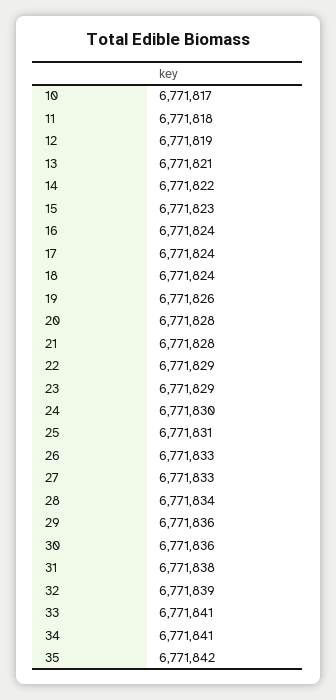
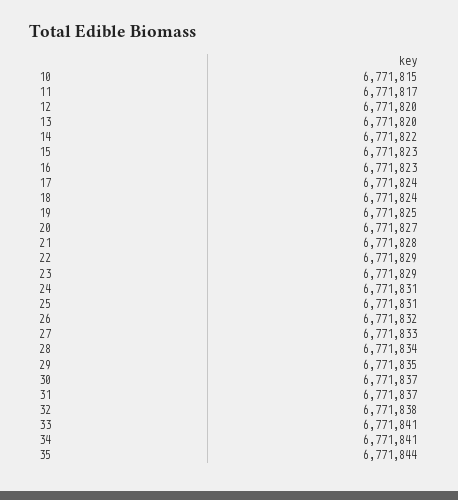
  {
-   "10": 6771817,
+   "10": 6771815,
-   "11": 6771818,
+   "11": 6771817,
-   "12": 6771819,
+   "12": 6771820,
-   "13": 6771821,
+   "13": 6771820,
    "14": 6771822,
    "15": 6771823,
-   "16": 6771824,
+   "16": 6771823,
    "17": 6771824,
    "18": 6771824,
-   "19": 6771826,
+   "19": 6771825,
-   "20": 6771828,
+   "20": 6771827,
    "21": 6771828,
    "22": 6771829,
    "23": 6771829,
-   "24": 6771830,
+   "24": 6771831,
    "25": 6771831,
-   "26": 6771833,
+   "26": 6771832,
    "27": 6771833,
    "28": 6771834,
-   "29": 6771836,
+   "29": 6771835,
-   "30": 6771836,
+   "30": 6771837,
-   "31": 6771838,
+   "31": 6771837,
-   "32": 6771839,
+   "32": 6771838,
    "33": 6771841,
    "34": 6771841,
-   "35": 6771842
+   "35": 6771844
  }

